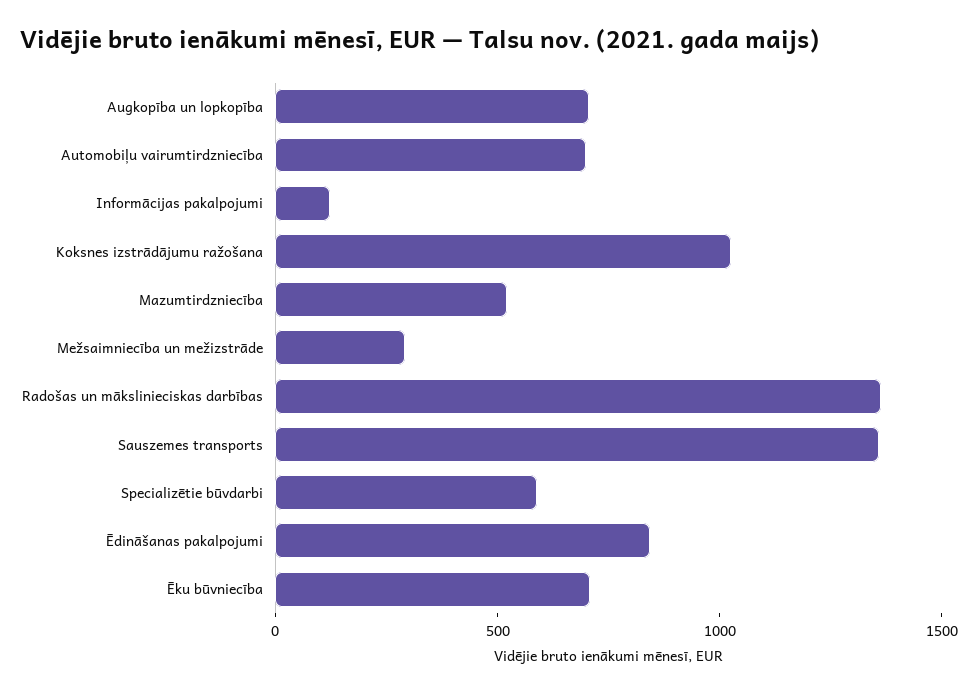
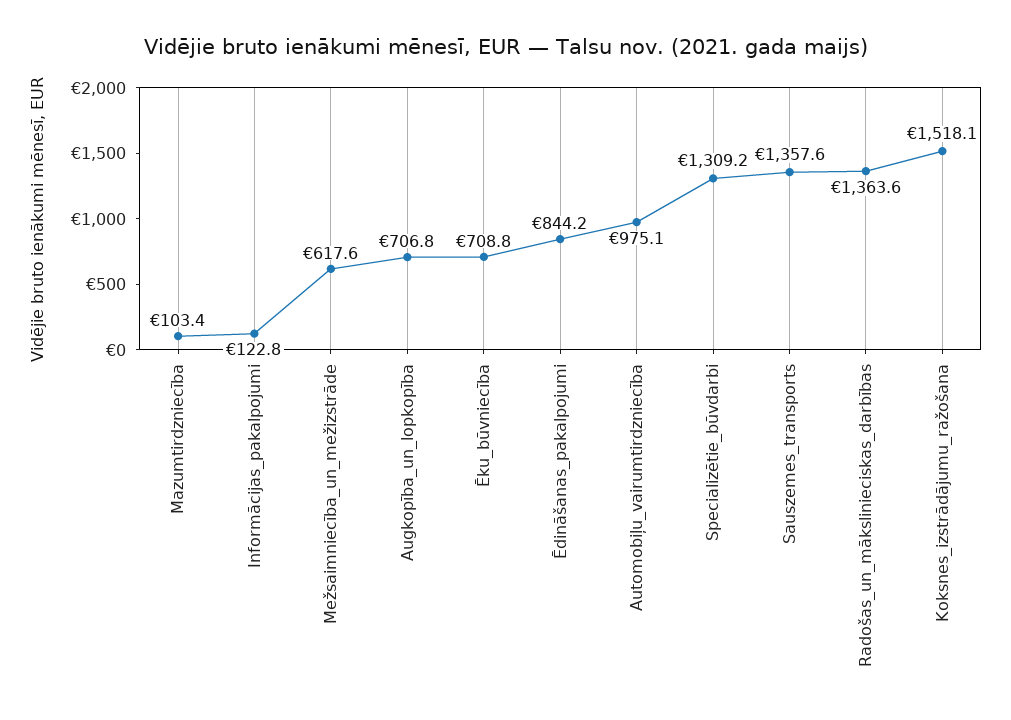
  {
    "Augkopība un lopkopība": 706.8,
-   "Automobiļu vairumtirdzniecība": 700,
+   "Automobiļu vairumtirdzniecība": 975.1,
    "Informācijas pakalpojumi": 122.8,
-   "Koksnes izstrādājumu ražošana": 1000,
+   "Koksnes izstrādājumu ražošana": 1518.1,
-   "Mazumtirdzniecība": 500,
+   "Mazumtirdzniecība": 103.4,
-   "Mežsaimniecība un mežizstrāde": 300,
+   "Mežsaimniecība un mežizstrāde": 617.6,
    "Radošas un mākslinieciskas darbības": 1363.6,
    "Sauszemes transports": 1357.6,
-   "Specializētie būvdarbi": 600,
+   "Specializētie būvdarbi": 1309.2,
    "Ēdināšanas pakalpojumi": 844.2,
    "Ēku būvniecība": 708.8
  }

